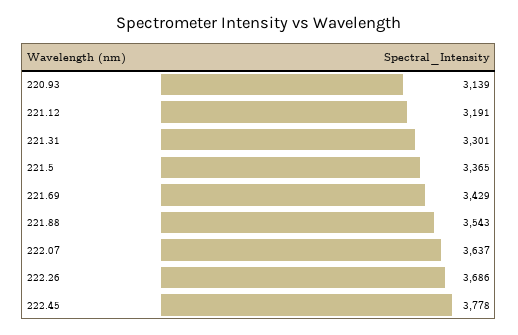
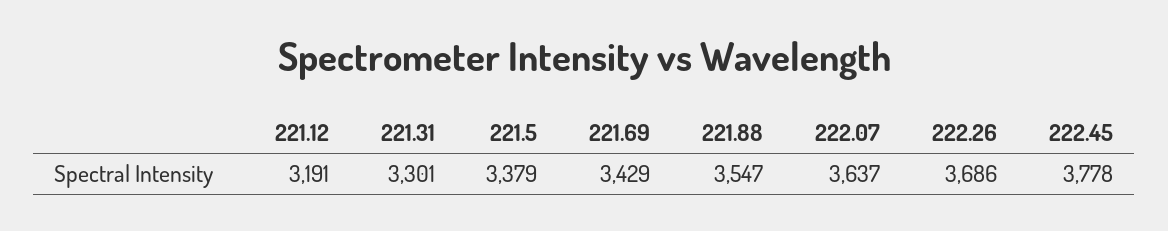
  {
-   "220.93": 3139,
    "221.12": 3191,
    "221.31": 3301,
-   "221.5": 3365,
+   "221.5": 3379,
    "221.69": 3429,
-   "221.88": 3543,
+   "221.88": 3547,
    "222.07": 3637,
    "222.26": 3686,
    "222.45": 3778
  }

